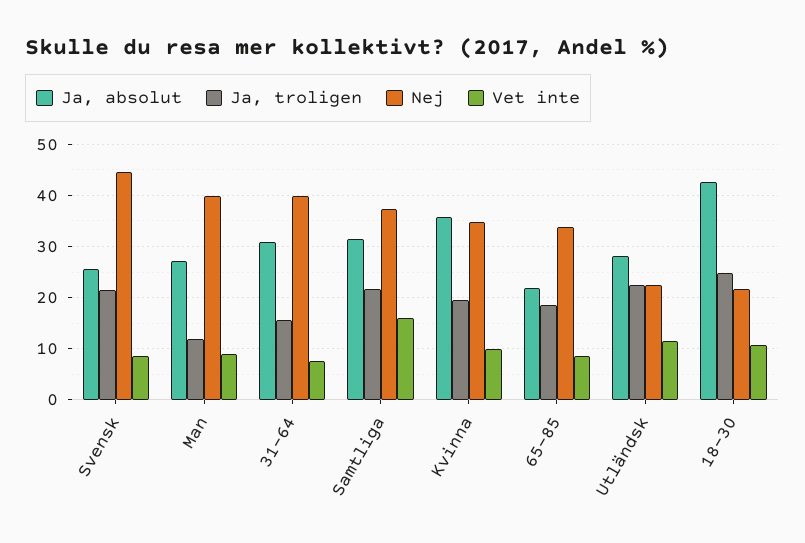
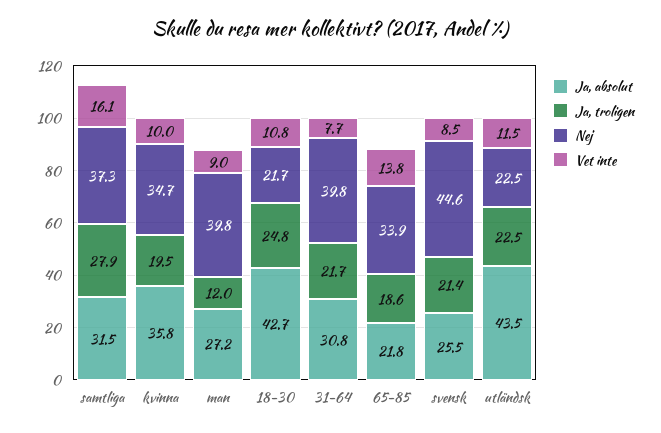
  {
    "Ja, absolut": {
      "Svensk": 25.5,
      "Man": 27.2,
      "31-64": 30.8,
      "Samtliga": 31.5,
      "Kvinna": 35.8,
      "65-85": 21.8,
-     "Utländsk": 28,
+     "Utländsk": 43.5,
      "18-30": 42.7
    },
    "Ja, troligen": {
      "Svensk": 21.4,
      "Man": 12,
-     "31-64": 16,
+     "31-64": 21.7,
-     "Samtliga": 22,
+     "Samtliga": 27.9,
      "Kvinna": 19.5,
      "65-85": 18.6,
      "Utländsk": 22.5,
      "18-30": 24.8
    },
    "Nej": {
      "Svensk": 44.6,
      "Man": 39.8,
      "31-64": 39.8,
      "Samtliga": 37.3,
      "Kvinna": 34.7,
      "65-85": 33.9,
      "Utländsk": 22.5,
      "18-30": 21.7
    },
    "Vet inte": {
      "Svensk": 8.5,
      "Man": 9,
      "31-64": 7.7,
      "Samtliga": 16.1,
      "Kvinna": 10,
-     "65-85": 8,
+     "65-85": 13.8,
      "Utländsk": 11.5,
      "18-30": 10.8
    }
  }

